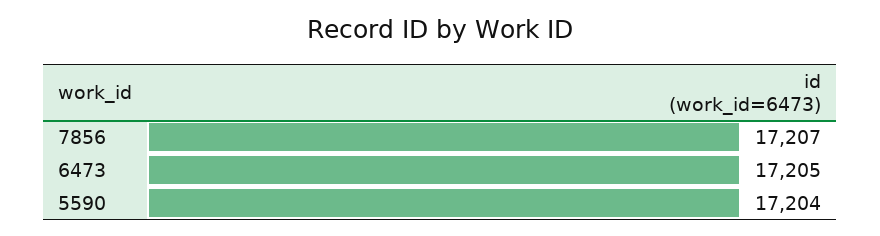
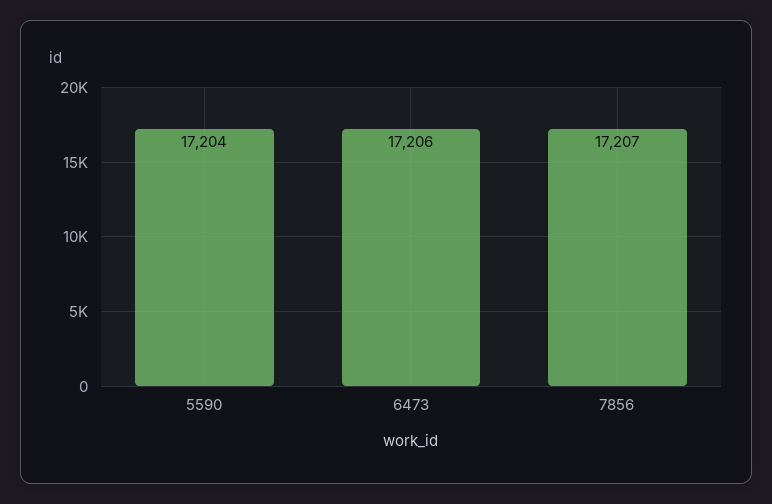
  {
    "7856": 17207,
-   "6473": 17205,
+   "6473": 17206,
    "5590": 17204
  }

